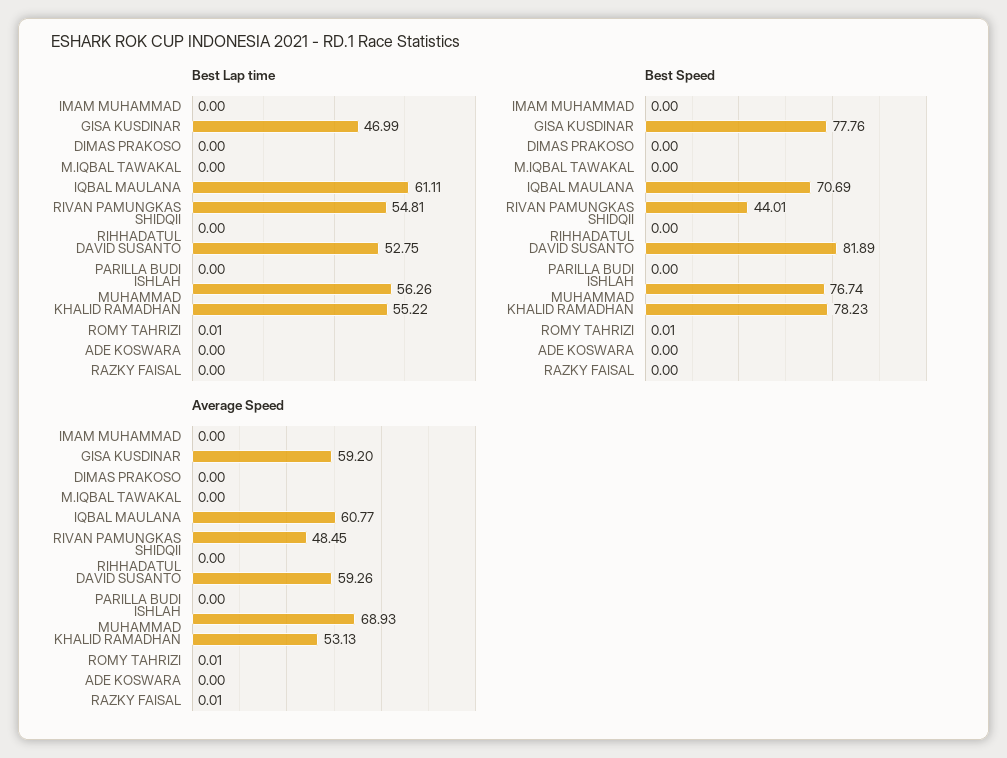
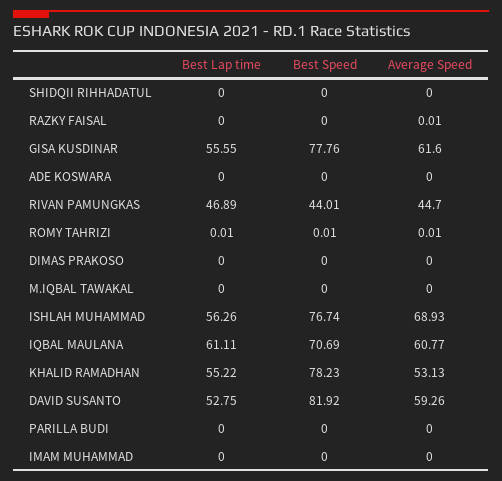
  {
    "Best Lap time": {
      "IMAM MUHAMMAD": 0,
-     "GISA KUSDINAR": 46.99,
+     "GISA KUSDINAR": 55.55,
      "DIMAS PRAKOSO": 0,
      "M.IQBAL TAWAKAL": 0,
      "IQBAL MAULANA": 61.11,
-     "RIVAN PAMUNGKAS": 54.81,
+     "RIVAN PAMUNGKAS": 46.89,
      "SHIDQII RIHHADATUL": 0,
      "DAVID SUSANTO": 52.75,
      "PARILLA BUDI": 0,
      "ISHLAH MUHAMMAD": 56.26,
      "KHALID RAMADHAN": 55.22,
      "ROMY TAHRIZI": 0.01,
      "ADE KOSWARA": 0,
      "RAZKY FAISAL": 0
    },
    "Best Speed": {
      "IMAM MUHAMMAD": 0,
      "GISA KUSDINAR": 77.76,
      "DIMAS PRAKOSO": 0,
      "M.IQBAL TAWAKAL": 0,
      "IQBAL MAULANA": 70.69,
      "RIVAN PAMUNGKAS": 44.01,
      "SHIDQII RIHHADATUL": 0,
-     "DAVID SUSANTO": 81.89,
+     "DAVID SUSANTO": 81.92,
      "PARILLA BUDI": 0,
      "ISHLAH MUHAMMAD": 76.74,
      "KHALID RAMADHAN": 78.23,
      "ROMY TAHRIZI": 0.01,
      "ADE KOSWARA": 0,
      "RAZKY FAISAL": 0
    },
    "Average Speed": {
      "IMAM MUHAMMAD": 0,
-     "GISA KUSDINAR": 59.2,
+     "GISA KUSDINAR": 61.6,
      "DIMAS PRAKOSO": 0,
      "M.IQBAL TAWAKAL": 0,
      "IQBAL MAULANA": 60.77,
-     "RIVAN PAMUNGKAS": 48.45,
+     "RIVAN PAMUNGKAS": 44.7,
      "SHIDQII RIHHADATUL": 0,
      "DAVID SUSANTO": 59.26,
      "PARILLA BUDI": 0,
      "ISHLAH MUHAMMAD": 68.93,
      "KHALID RAMADHAN": 53.13,
      "ROMY TAHRIZI": 0.01,
      "ADE KOSWARA": 0,
      "RAZKY FAISAL": 0.01
    }
  }

